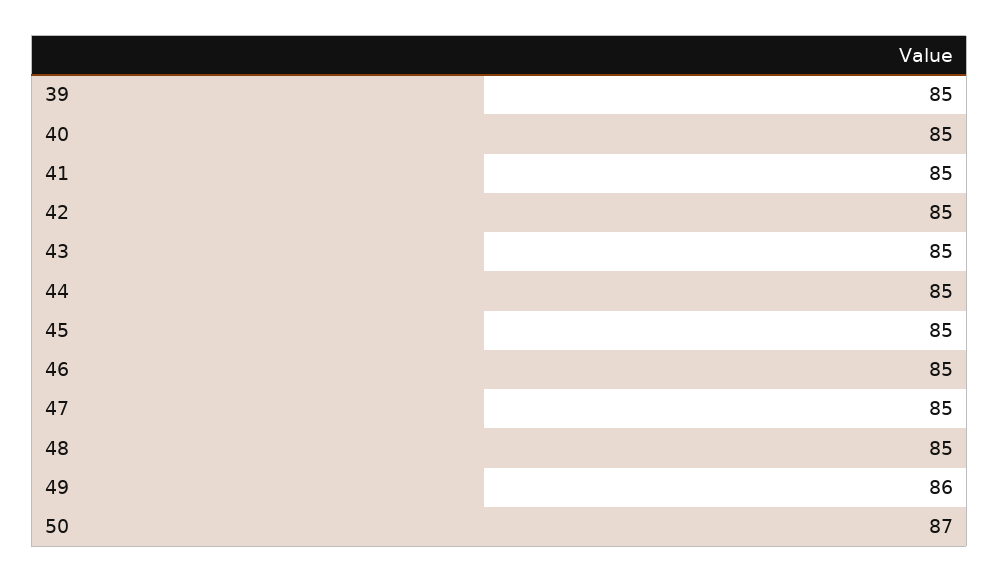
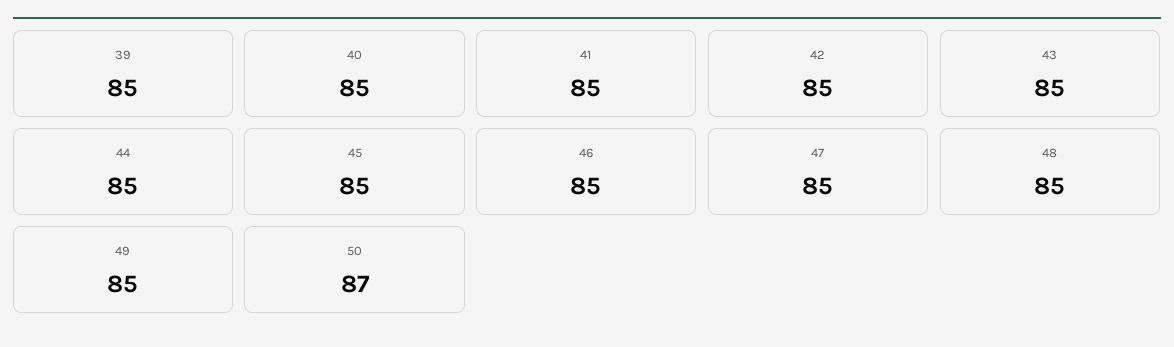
  {
    "39": 85,
    "40": 85,
    "41": 85,
    "42": 85,
    "43": 85,
    "44": 85,
    "45": 85,
    "46": 85,
    "47": 85,
    "48": 85,
-   "49": 86,
+   "49": 85,
    "50": 87
  }

